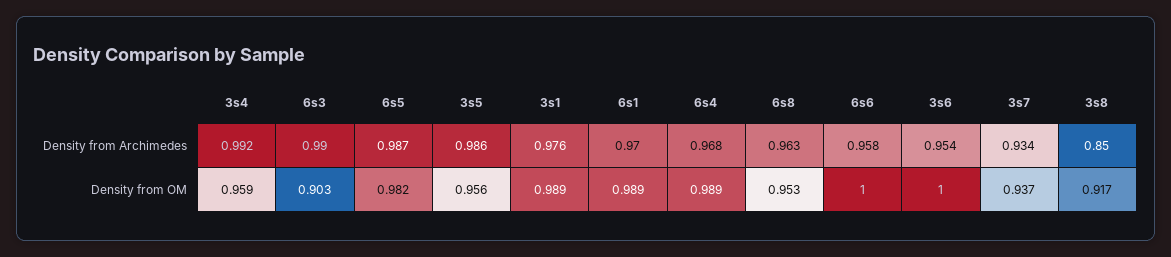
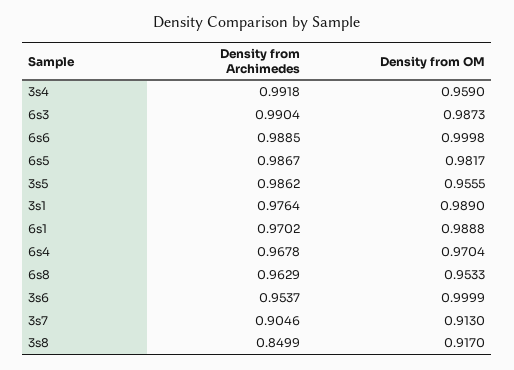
  {
    "3s4": {
      "Density from Archimedes": 0.9918,
      "Density from OM": 0.959
    },
    "6s3": {
      "Density from Archimedes": 0.9904,
-     "Density from OM": 0.903
+     "Density from OM": 0.9873
    },
    "6s5": {
      "Density from Archimedes": 0.9867,
      "Density from OM": 0.9817
    },
    "3s5": {
      "Density from Archimedes": 0.9862,
      "Density from OM": 0.9555
    },
    "3s1": {
      "Density from Archimedes": 0.9764,
      "Density from OM": 0.989
    },
    "6s1": {
      "Density from Archimedes": 0.9702,
      "Density from OM": 0.9888
    },
    "6s4": {
      "Density from Archimedes": 0.9678,
-     "Density from OM": 0.989
+     "Density from OM": 0.9704
    },
    "6s8": {
      "Density from Archimedes": 0.9629,
      "Density from OM": 0.9533
    },
    "6s6": {
-     "Density from Archimedes": 0.958,
+     "Density from Archimedes": 0.9885,
      "Density from OM": 0.9998
    },
    "3s6": {
      "Density from Archimedes": 0.9537,
      "Density from OM": 0.9999
    },
    "3s7": {
-     "Density from Archimedes": 0.934,
+     "Density from Archimedes": 0.9046,
-     "Density from OM": 0.937
+     "Density from OM": 0.913
    },
    "3s8": {
      "Density from Archimedes": 0.8499,
      "Density from OM": 0.917
    }
  }

